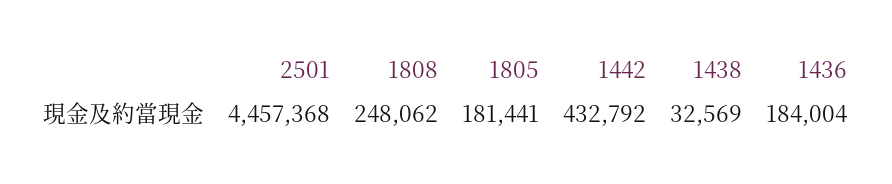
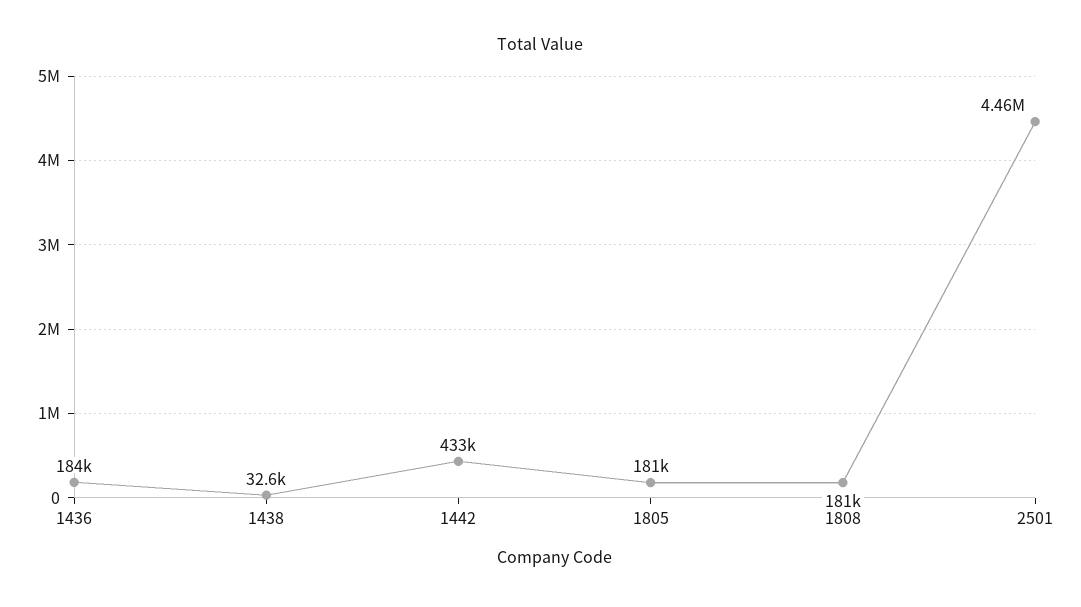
  {
    "2501": 4457368,
-   "1808": 248062,
+   "1808": 181000,
    "1805": 181441,
    "1442": 432792,
    "1438": 32569,
    "1436": 184004
  }

